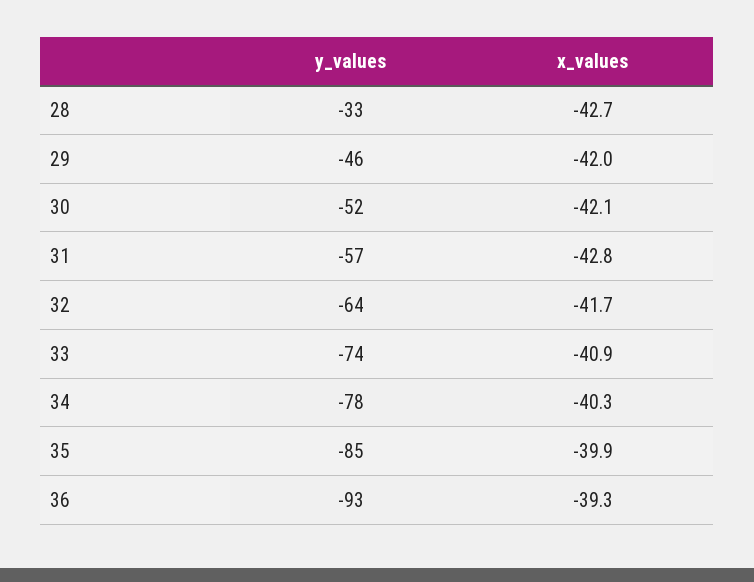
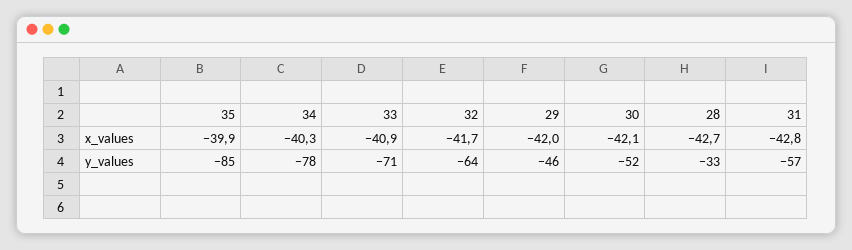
  {
    "y_values": {
      "28": -33,
      "29": -46,
      "30": -52,
      "31": -57,
      "32": -64,
-     "33": -74,
+     "33": -71,
      "34": -78,
-     "35": -85,
+     "35": -85
-     "36": -93
    },
    "x_values": {
      "28": -42.7,
      "29": -42,
      "30": -42.1,
      "31": -42.8,
      "32": -41.7,
      "33": -40.9,
      "34": -40.3,
-     "35": -39.9,
+     "35": -39.9
-     "36": -39.3
    }
  }

